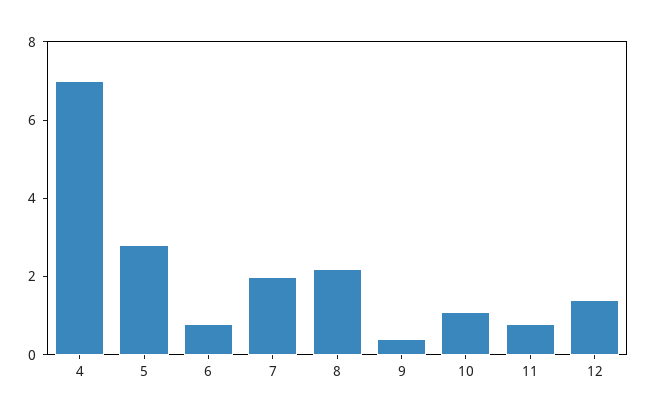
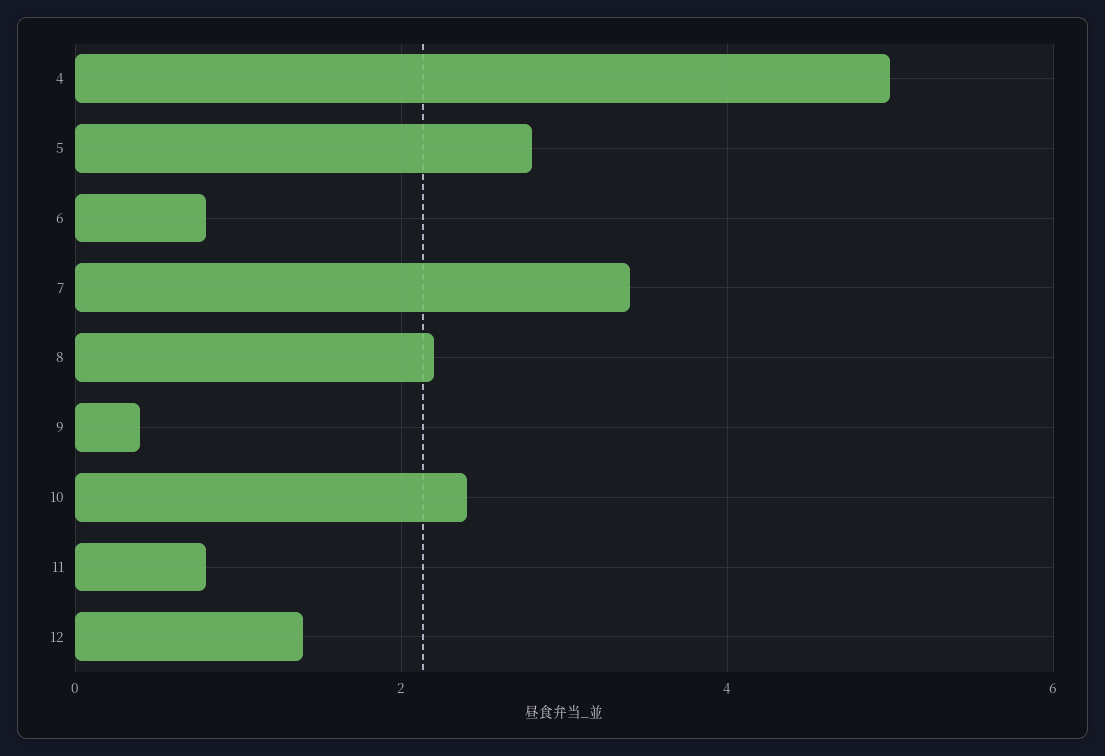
  {
-   "4": 7,
+   "4": 5,
    "5": 3,
    "6": 1,
-   "7": 2,
+   "7": 3.5,
    "8": 2,
    "9": 0.5,
-   "10": 1,
+   "10": 2.5,
    "11": 1,
    "12": 1.5
  }

